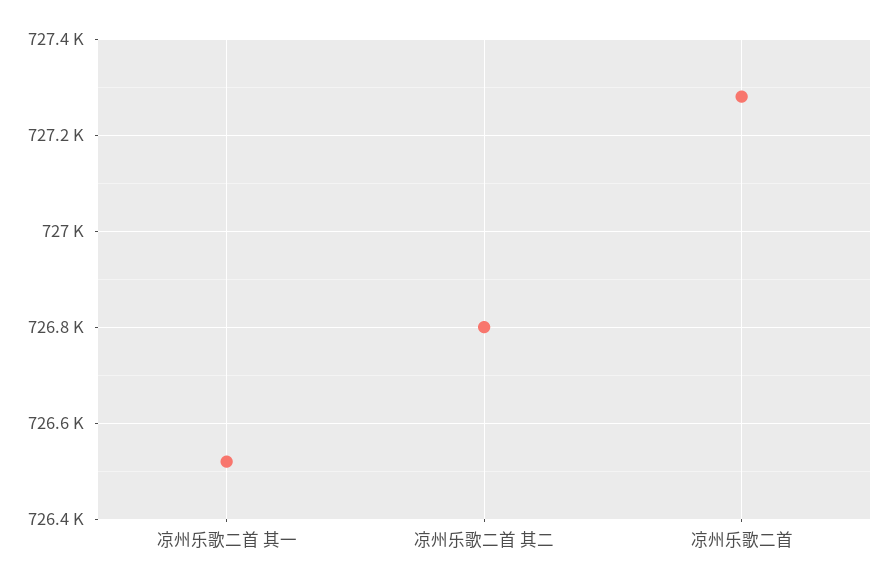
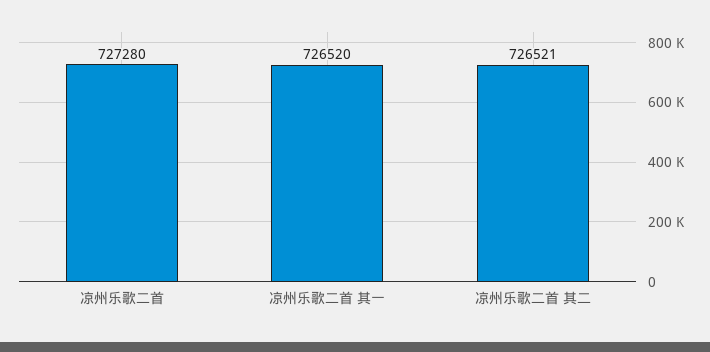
  {
    "凉州乐歌二首 其一": 726520,
-   "凉州乐歌二首 其二": 726800,
+   "凉州乐歌二首 其二": 726521,
    "凉州乐歌二首": 727280
  }

